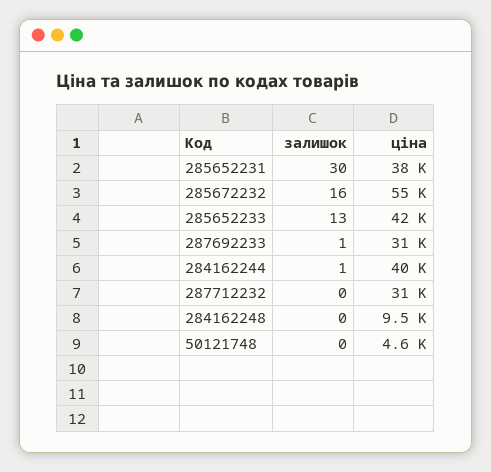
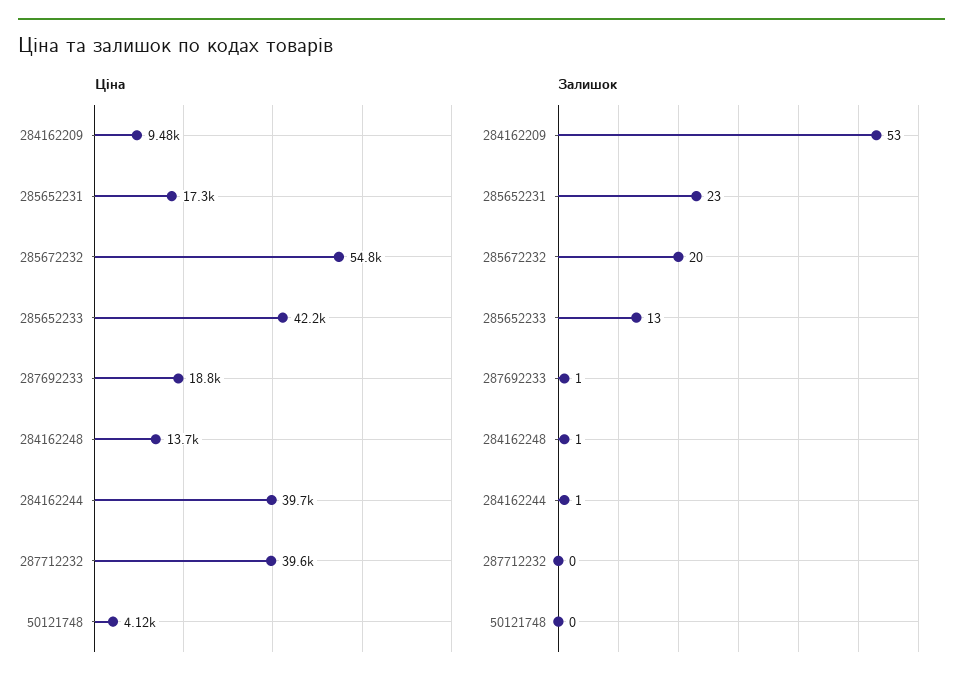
  {
    "залишок": {
-     "285652231": 30,
+     "285652231": 23,
-     "285672232": 16,
+     "285672232": 20,
      "285652233": 13,
      "287692233": 1,
      "284162244": 1,
      "287712232": 0,
-     "284162248": 0,
+     "284162248": 1,
-     "50121748": 0
+     "50121748": 0,
+     "284162209": 53
    },
    "ціна": {
-     "285652231": 38000,
+     "285652231": 17300,
      "285672232": 54800,
      "285652233": 42200,
-     "287692233": 31000,
+     "287692233": 18800,
      "284162244": 39700,
-     "287712232": 31000,
+     "287712232": 39600,
-     "284162248": 9500,
+     "284162248": 13700,
-     "50121748": 4600
+     "50121748": 4120,
+     "284162209": 9480
    }
  }

